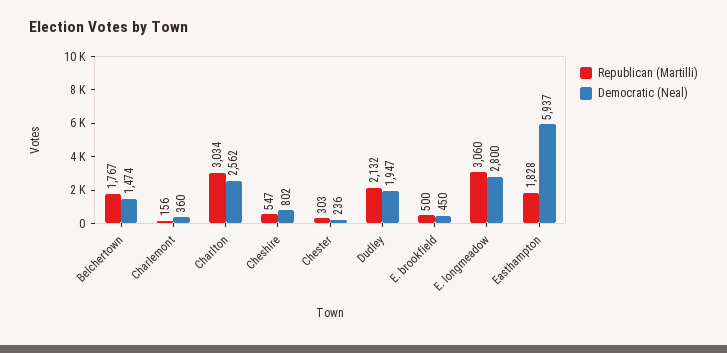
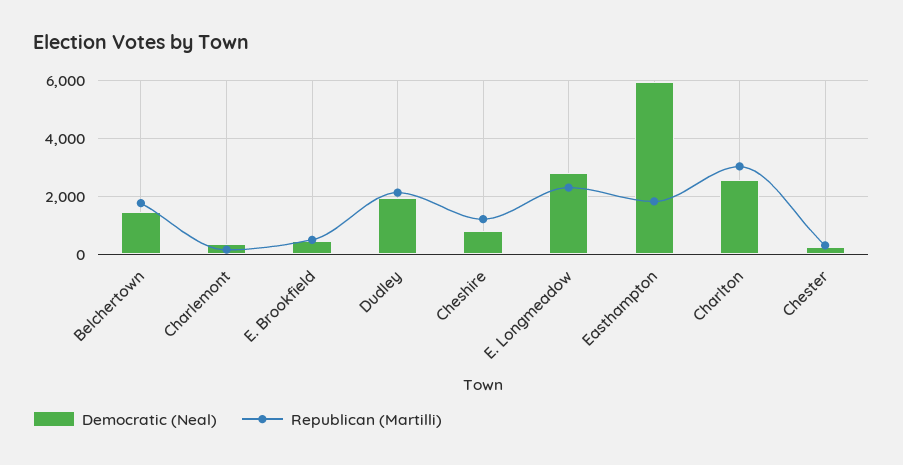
  {
    "Republican (Martilli)": {
      "Belchertown": 1767,
      "Charlemont": 156,
      "Charlton": 3034,
-     "Cheshire": 547,
+     "Cheshire": 1250,
      "Chester": 303,
      "Dudley": 2132,
      "E. brookfield": 500,
-     "E. longmeadow": 3060,
+     "E. longmeadow": 2250,
      "Easthampton": 1828
    },
    "Democratic (Neal)": {
      "Belchertown": 1474,
      "Charlemont": 360,
      "Charlton": 2562,
      "Cheshire": 802,
      "Chester": 236,
      "Dudley": 1947,
      "E. brookfield": 450,
      "E. longmeadow": 2800,
      "Easthampton": 5937
    }
  }

